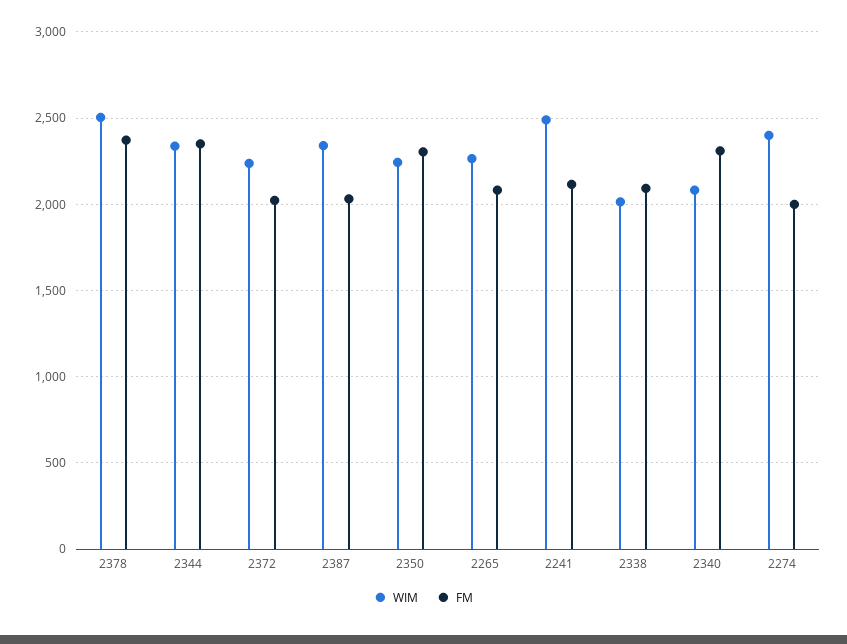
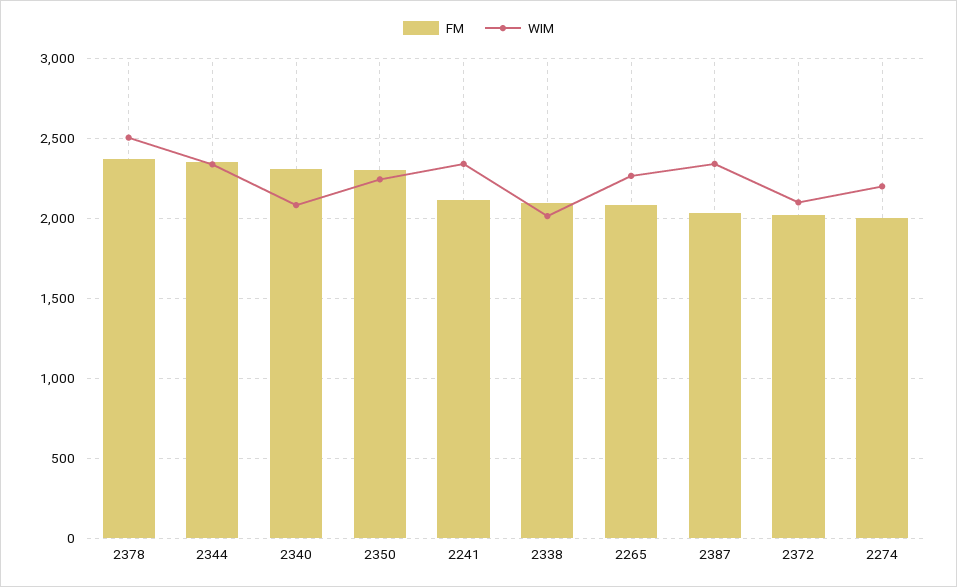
  {
    "WIM": {
      "2378": 2500,
      "2344": 2350,
-     "2372": 2250,
+     "2372": 2100,
      "2387": 2350,
      "2350": 2250,
      "2265": 2250,
-     "2241": 2500,
+     "2241": 2350,
      "2338": 2000,
      "2340": 2100,
-     "2274": 2400
+     "2274": 2200
    },
    "FM": {
      "2378": 2350,
      "2344": 2350,
      "2372": 2000,
      "2387": 2050,
      "2350": 2300,
      "2265": 2100,
      "2241": 2100,
      "2338": 2100,
      "2340": 2300,
      "2274": 2000
    }
  }

